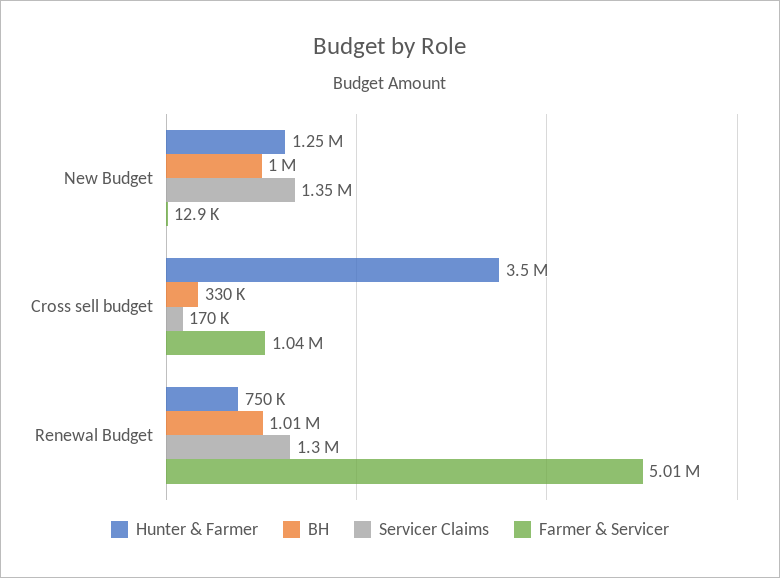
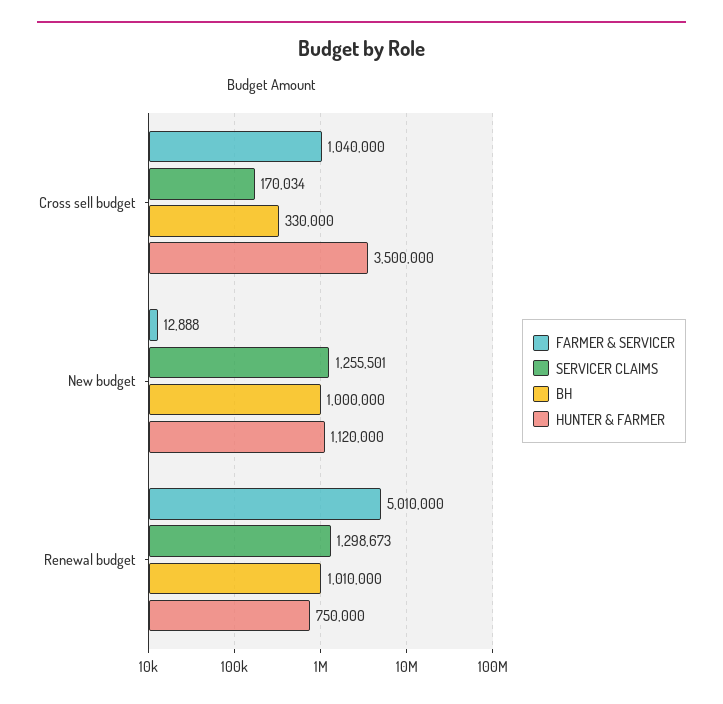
  {
    "Hunter & Farmer": {
-     "New Budget": 1250000,
+     "New Budget": 1120000,
      "Cross sell budget": 3500000,
      "Renewal Budget": 750000
    },
    "BH": {
      "New Budget": 1000000,
      "Cross sell budget": 330000,
      "Renewal Budget": 1010000
    },
    "Servicer Claims": {
-     "New Budget": 1350000,
+     "New Budget": 1255501,
      "Cross sell budget": 170034,
      "Renewal Budget": 1298673
    },
    "Farmer & Servicer": {
      "New Budget": 12888,
      "Cross sell budget": 1040000,
      "Renewal Budget": 5010000
    }
  }

